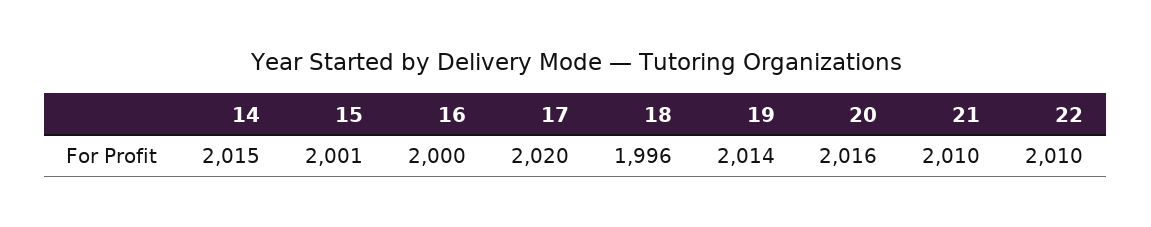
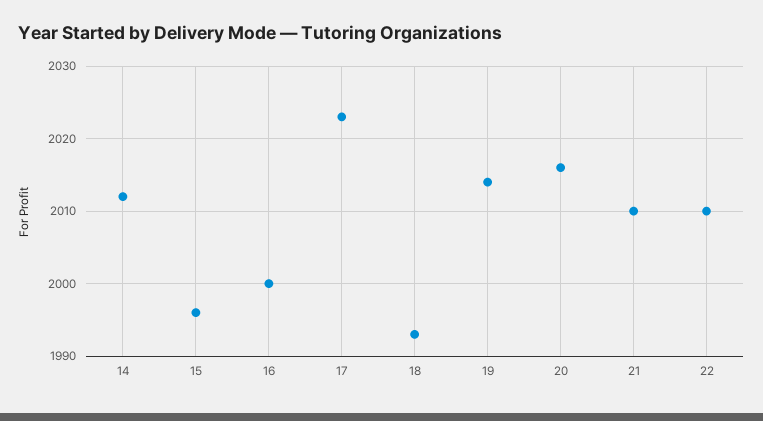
  {
-   "14": 2015,
+   "14": 2012,
-   "15": 2001,
+   "15": 1996,
    "16": 2000,
-   "17": 2020,
+   "17": 2023,
-   "18": 1996,
+   "18": 1993,
    "19": 2014,
    "20": 2016,
    "21": 2010,
    "22": 2010
  }

